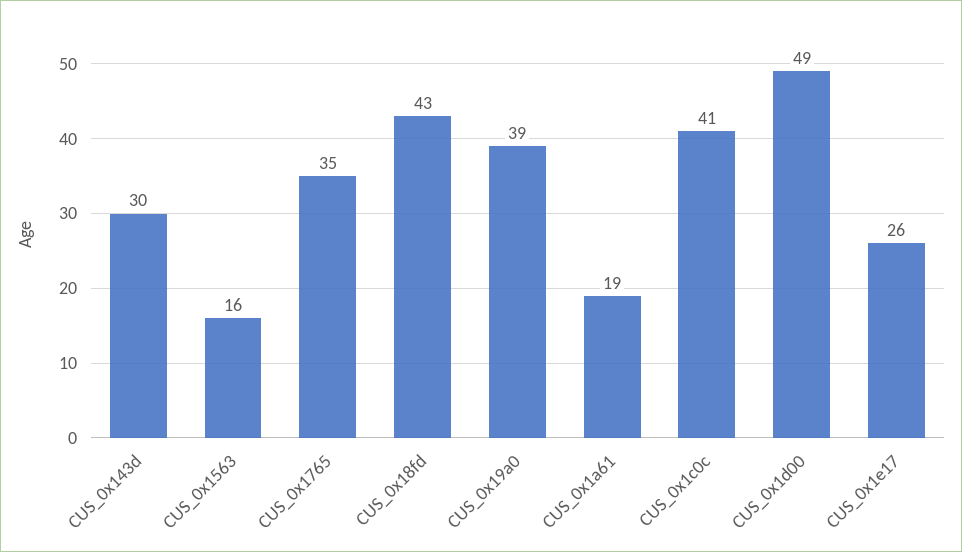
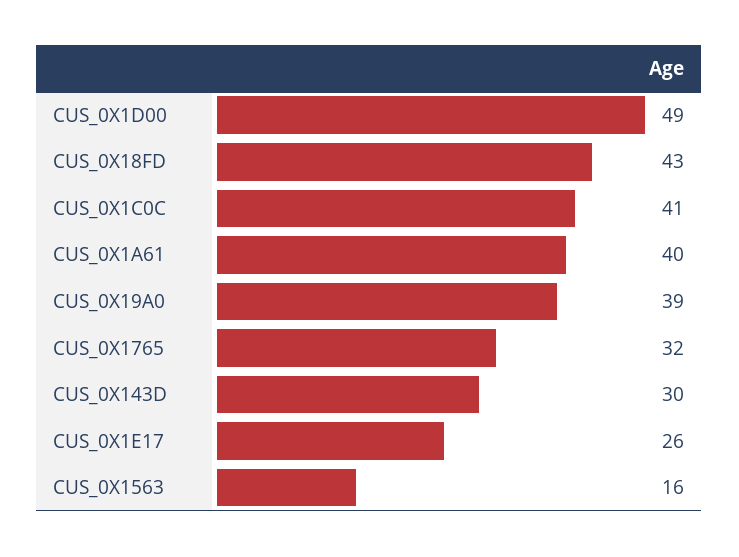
  {
    "CUS_0x143d": 30,
    "CUS_0x1563": 16,
-   "CUS_0x1765": 35,
+   "CUS_0x1765": 32,
    "CUS_0x18fd": 43,
    "CUS_0x19a0": 39,
-   "CUS_0x1a61": 19,
+   "CUS_0x1a61": 40,
    "CUS_0x1c0c": 41,
    "CUS_0x1d00": 49,
    "CUS_0x1e17": 26
  }

